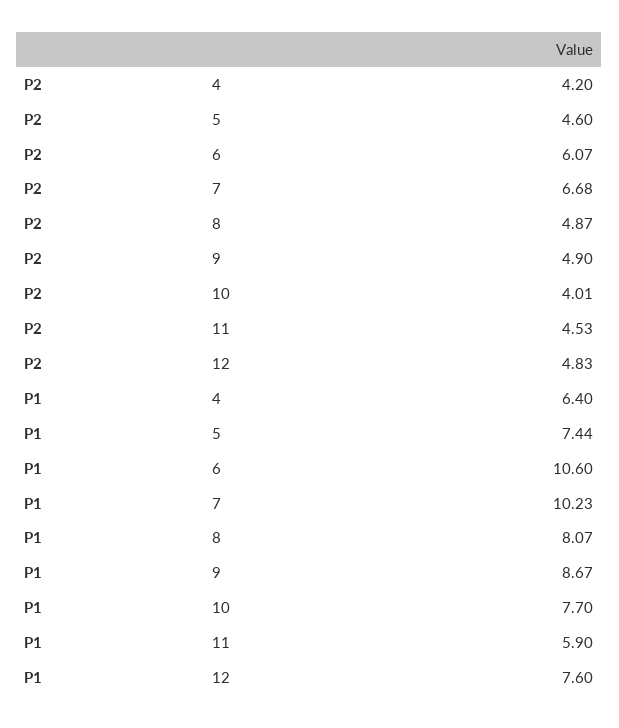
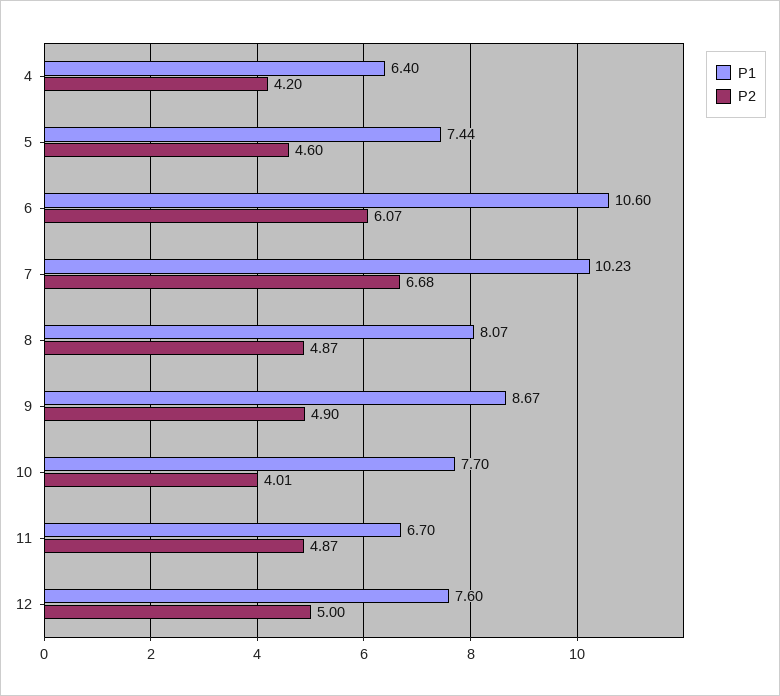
  {
    "P2": {
      "4": 4.2,
      "5": 4.6,
      "6": 6.07,
      "7": 6.68,
      "8": 4.87,
      "9": 4.9,
      "10": 4.01,
-     "11": 4.53,
+     "11": 4.87,
-     "12": 4.83
+     "12": 5
    },
    "P1": {
      "4": 6.4,
      "5": 7.44,
      "6": 10.6,
      "7": 10.23,
      "8": 8.07,
      "9": 8.67,
      "10": 7.7,
-     "11": 5.9,
+     "11": 6.7,
      "12": 7.6
    }
  }

